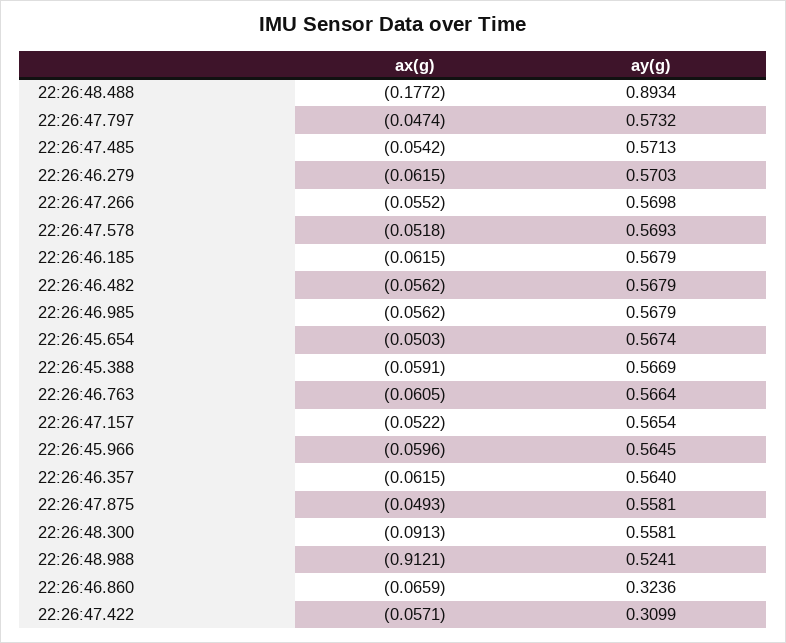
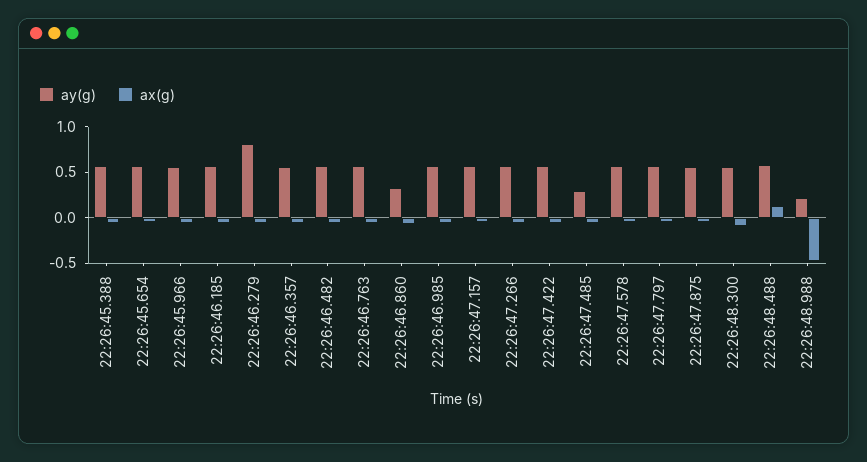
  {
    "ax(g)": {
-     "22:26:48.488": -0.1772,
+     "22:26:48.488": 0.1,
      "22:26:47.797": -0.0474,
      "22:26:47.485": -0.0542,
      "22:26:46.279": -0.0615,
      "22:26:47.266": -0.0552,
      "22:26:47.578": -0.0518,
      "22:26:46.185": -0.0615,
      "22:26:46.482": -0.0562,
      "22:26:46.985": -0.0562,
      "22:26:45.654": -0.0503,
      "22:26:45.388": -0.0591,
      "22:26:46.763": -0.0605,
      "22:26:47.157": -0.0522,
      "22:26:45.966": -0.0596,
      "22:26:46.357": -0.0615,
      "22:26:47.875": -0.0493,
      "22:26:48.300": -0.0913,
-     "22:26:48.988": -0.9121,
+     "22:26:48.988": -0.5,
      "22:26:46.860": -0.0659,
      "22:26:47.422": -0.0571
    },
    "ay(g)": {
-     "22:26:48.488": 0.8934,
+     "22:26:48.488": 0.6,
      "22:26:47.797": 0.5732,
-     "22:26:47.485": 0.5713,
+     "22:26:47.485": 0.3,
-     "22:26:46.279": 0.5703,
+     "22:26:46.279": 0.8,
      "22:26:47.266": 0.5698,
      "22:26:47.578": 0.5693,
      "22:26:46.185": 0.5679,
      "22:26:46.482": 0.5679,
      "22:26:46.985": 0.5679,
      "22:26:45.654": 0.5674,
      "22:26:45.388": 0.5669,
      "22:26:46.763": 0.5664,
      "22:26:47.157": 0.5654,
      "22:26:45.966": 0.5645,
      "22:26:46.357": 0.564,
      "22:26:47.875": 0.5581,
      "22:26:48.300": 0.5581,
-     "22:26:48.988": 0.5241,
+     "22:26:48.988": 0.2,
      "22:26:46.860": 0.3236,
-     "22:26:47.422": 0.3099
+     "22:26:47.422": 0.6
    }
  }

